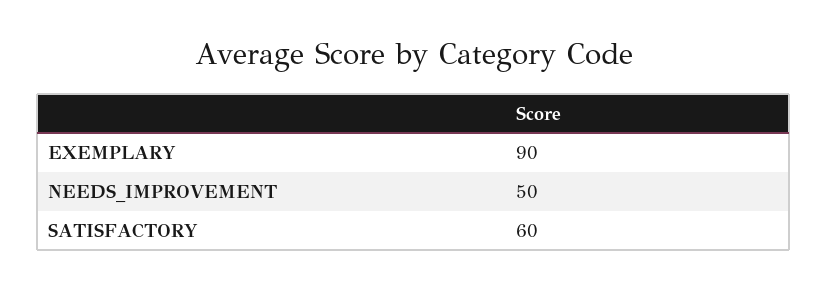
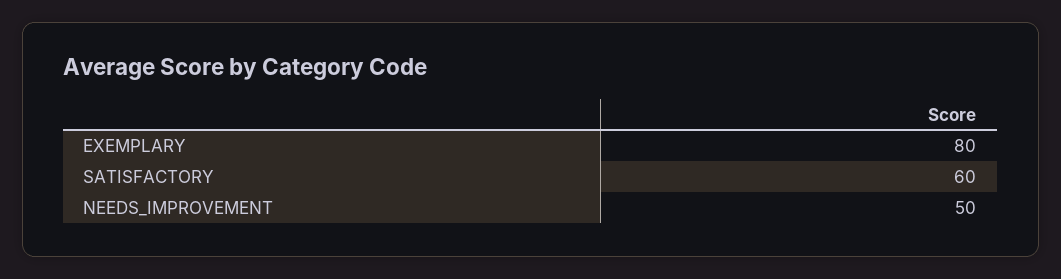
  {
-   "EXEMPLARY": 90,
+   "EXEMPLARY": 80,
    "NEEDS_IMPROVEMENT": 50,
    "SATISFACTORY": 60
  }

